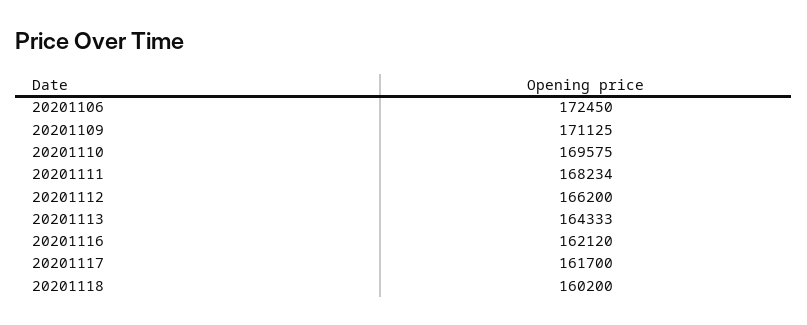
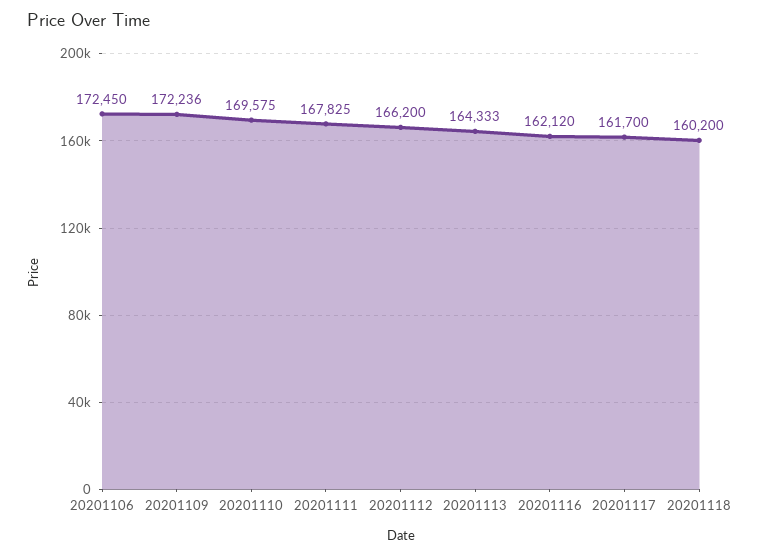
  {
    "20201106": 172450,
-   "20201109": 171125,
+   "20201109": 172236,
    "20201110": 169575,
-   "20201111": 168234,
+   "20201111": 167825,
    "20201112": 166200,
    "20201113": 164333,
    "20201116": 162120,
    "20201117": 161700,
    "20201118": 160200
  }

